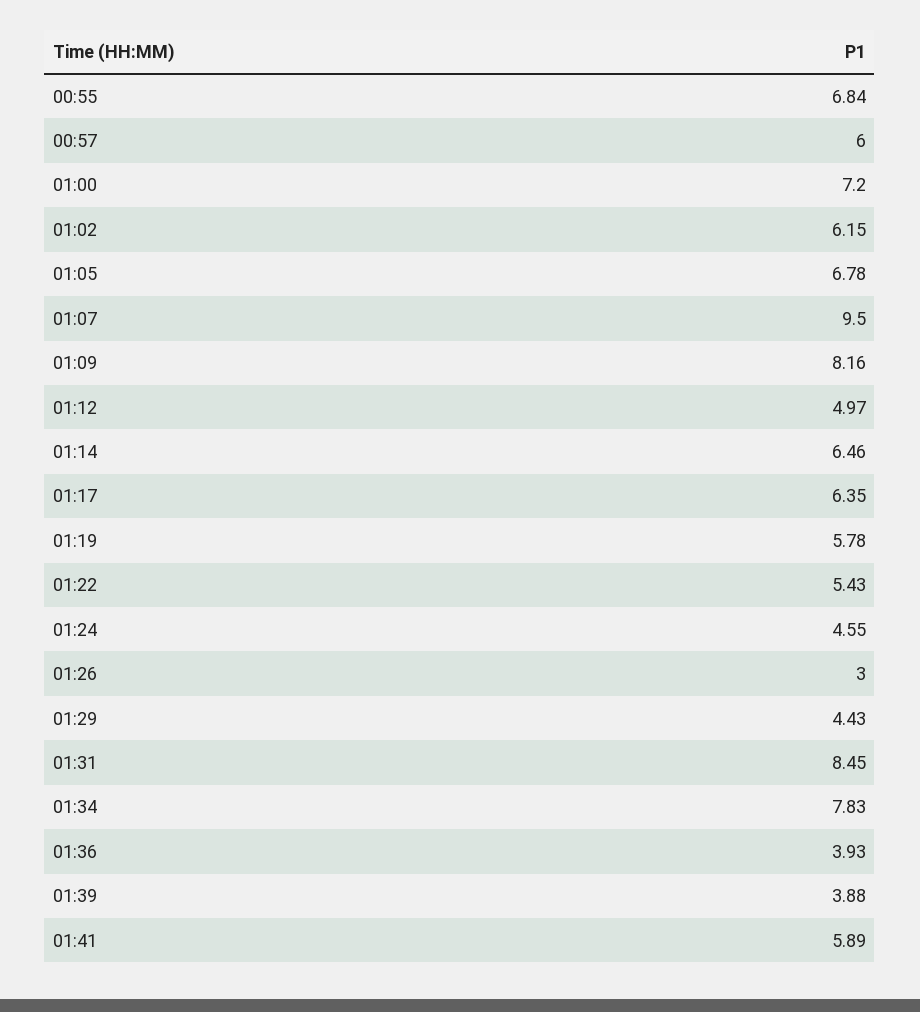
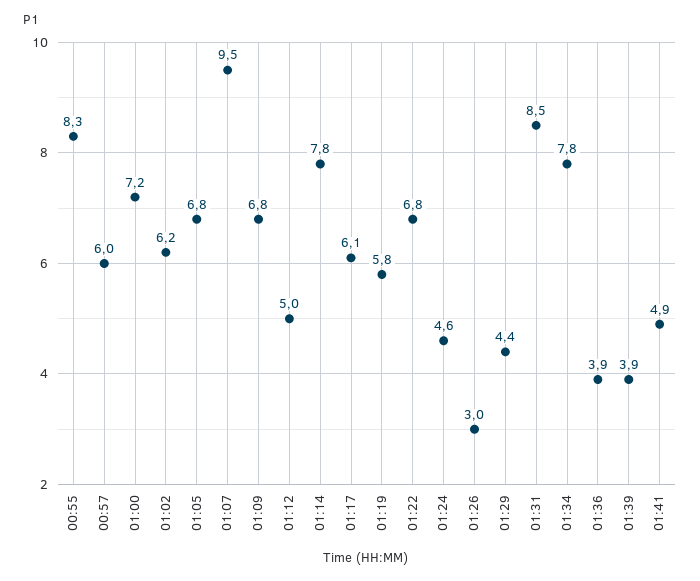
  {
-   "00:55": 6.84,
+   "00:55": 8.3,
    "00:57": 6,
    "01:00": 7.2,
    "01:02": 6.15,
    "01:05": 6.78,
    "01:07": 9.5,
-   "01:09": 8.16,
+   "01:09": 6.8,
    "01:12": 4.97,
-   "01:14": 6.46,
+   "01:14": 7.8,
-   "01:17": 6.35,
+   "01:17": 6.1,
    "01:19": 5.78,
-   "01:22": 5.43,
+   "01:22": 6.8,
    "01:24": 4.55,
    "01:26": 3,
    "01:29": 4.43,
    "01:31": 8.45,
    "01:34": 7.83,
    "01:36": 3.93,
    "01:39": 3.88,
-   "01:41": 5.89
+   "01:41": 4.9
  }

